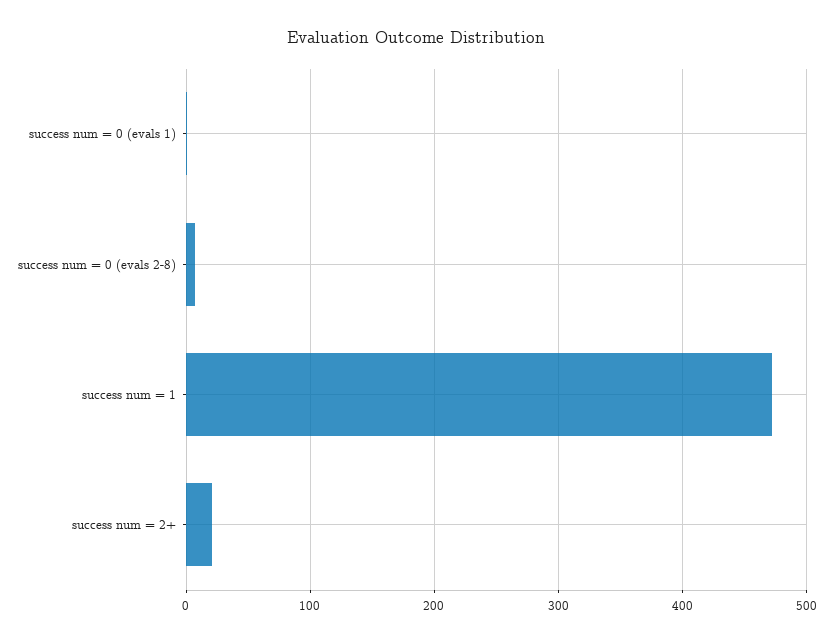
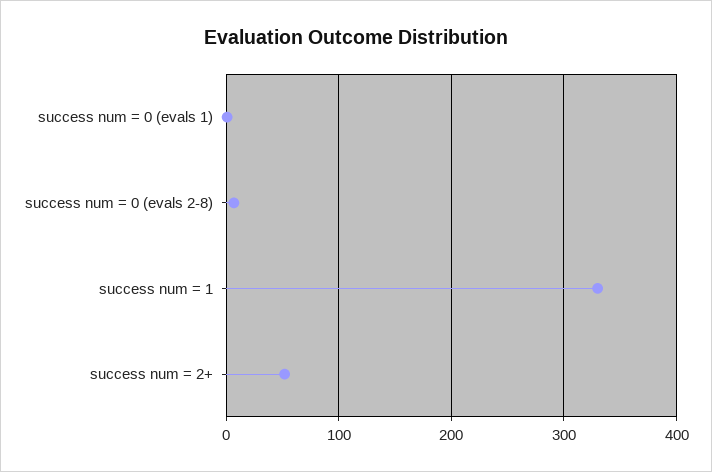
  {
    "success num = 0 (evals 1)": 0,
    "success num = 0 (evals 2-8)": 10,
-   "success num = 1": 470,
+   "success num = 1": 330,
-   "success num = 2+": 20
+   "success num = 2+": 50
  }

